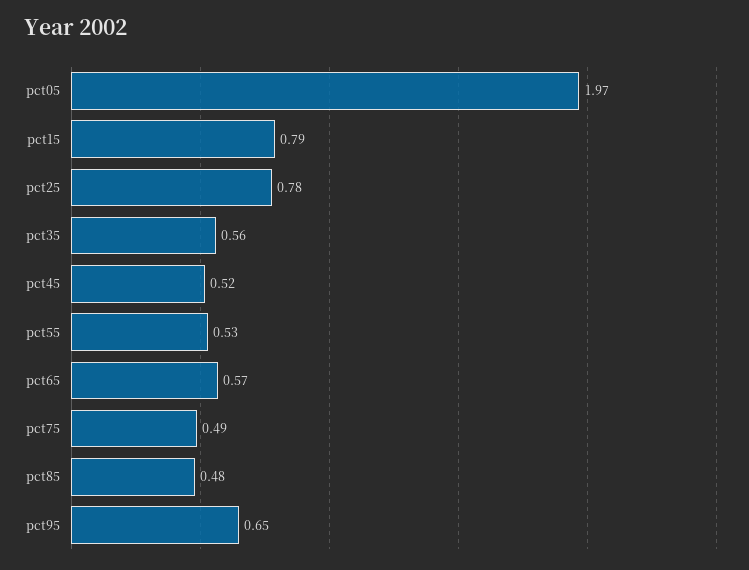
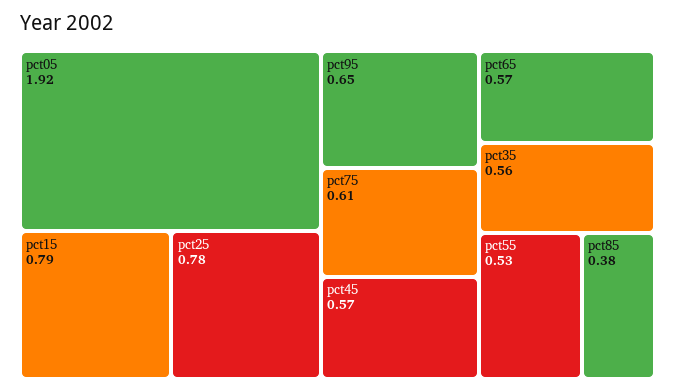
  {
-   "pct05": 1.97,
+   "pct05": 1.92,
    "pct15": 0.79,
    "pct25": 0.78,
    "pct35": 0.56,
-   "pct45": 0.52,
+   "pct45": 0.57,
    "pct55": 0.53,
    "pct65": 0.57,
-   "pct75": 0.49,
+   "pct75": 0.61,
-   "pct85": 0.48,
+   "pct85": 0.38,
    "pct95": 0.65
  }

